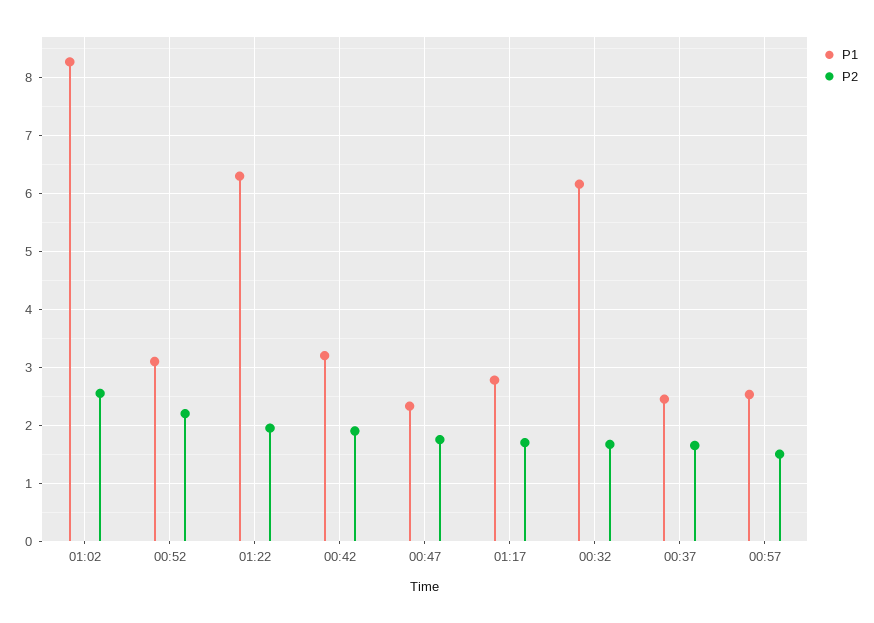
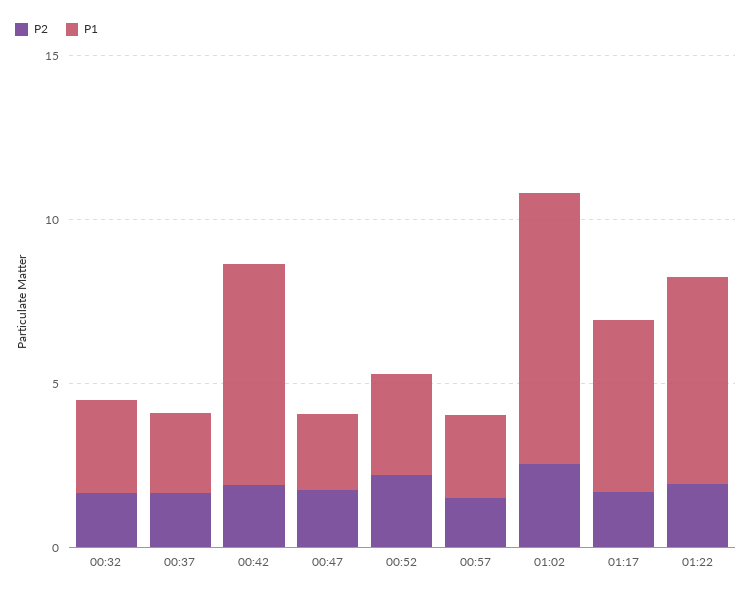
  {
    "P1": {
      "01:02": 8.2,
      "00:52": 3.2,
      "01:22": 6.4,
-     "00:42": 3.2,
+     "00:42": 7,
      "00:47": 2.4,
-     "01:17": 2.8,
+     "01:17": 5,
-     "00:32": 6.2,
+     "00:32": 3,
      "00:37": 2.4,
      "00:57": 2.6
    },
    "P2": {
      "01:02": 2.6,
      "00:52": 2.2,
      "01:22": 2,
      "00:42": 2,
      "00:47": 1.8,
      "01:17": 1.8,
      "00:32": 1.6,
      "00:37": 1.6,
      "00:57": 1.6
    }
  }

